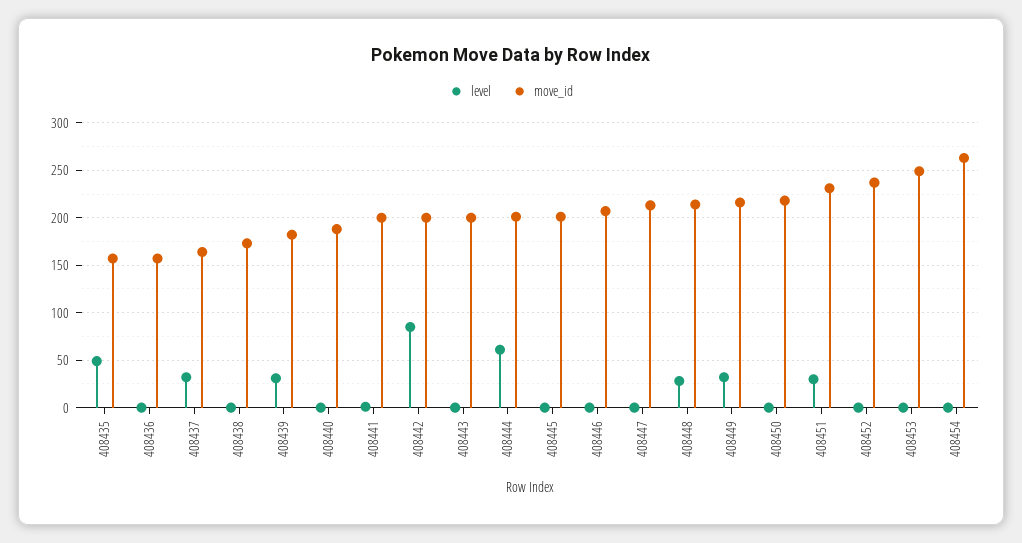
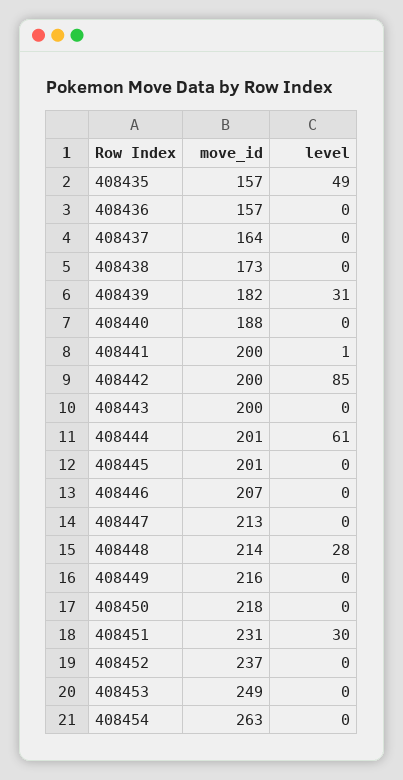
  {
    "level": {
      "408435": 49,
      "408436": 0,
-     "408437": 30,
+     "408437": 0,
      "408438": 0,
      "408439": 31,
      "408440": 0,
      "408441": 1,
      "408442": 85,
      "408443": 0,
      "408444": 61,
      "408445": 0,
      "408446": 0,
      "408447": 0,
      "408448": 28,
-     "408449": 30,
+     "408449": 0,
      "408450": 0,
      "408451": 30,
      "408452": 0,
      "408453": 0,
      "408454": 0
    },
    "move_id": {
      "408435": 157,
      "408436": 157,
      "408437": 164,
      "408438": 173,
      "408439": 182,
      "408440": 188,
      "408441": 200,
      "408442": 200,
      "408443": 200,
      "408444": 201,
      "408445": 201,
      "408446": 207,
      "408447": 213,
      "408448": 214,
      "408449": 216,
      "408450": 218,
      "408451": 231,
      "408452": 237,
      "408453": 249,
      "408454": 263
    }
  }

